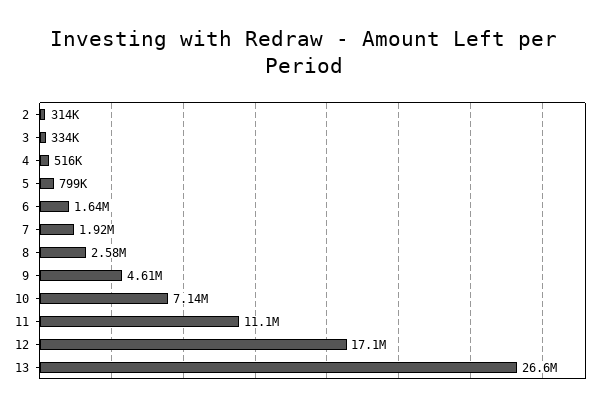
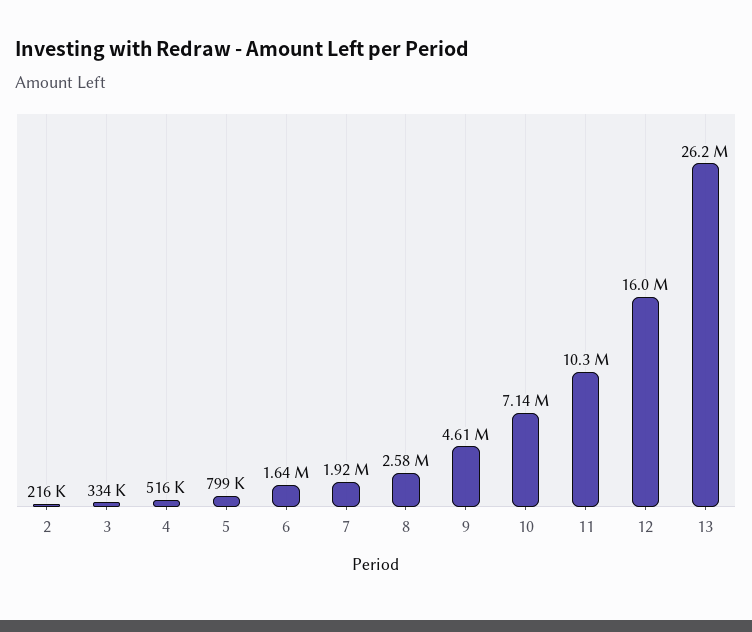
  {
-   "2": 314000,
+   "2": 216000,
    "3": 334000,
    "4": 516000,
    "5": 799000,
    "6": 1640000,
    "7": 1920000,
    "8": 2580000,
    "9": 4610000,
    "10": 7140000,
-   "11": 11100000,
+   "11": 10300000,
-   "12": 17100000,
+   "12": 16000000,
-   "13": 26600000
+   "13": 26200000
  }

